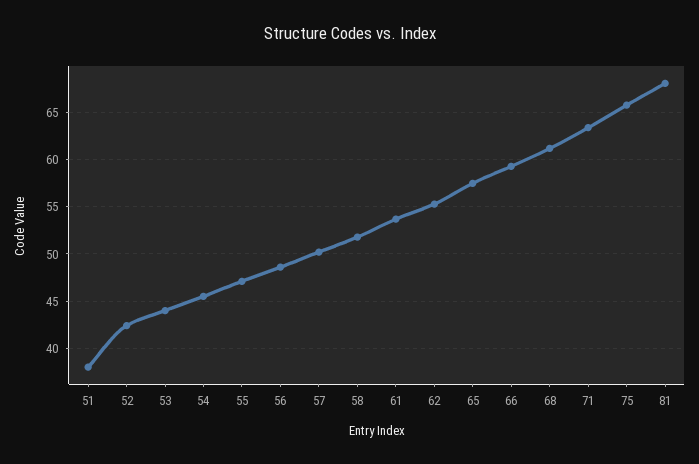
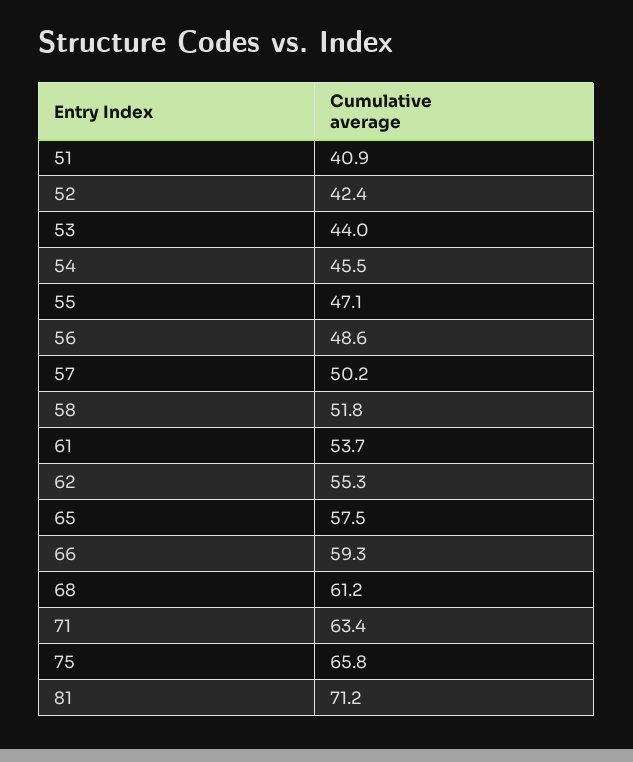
  {
-   "51": 38,
+   "51": 40.9,
    "52": 42.4,
    "53": 44,
    "54": 45.5,
    "55": 47.1,
    "56": 48.6,
    "57": 50.2,
    "58": 51.8,
    "61": 53.7,
    "62": 55.3,
    "65": 57.5,
    "66": 59.3,
    "68": 61.2,
    "71": 63.4,
    "75": 65.8,
-   "81": 68
+   "81": 71.2
  }

